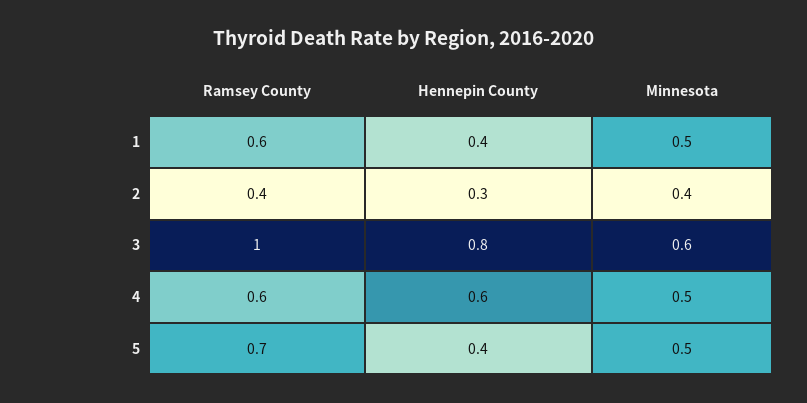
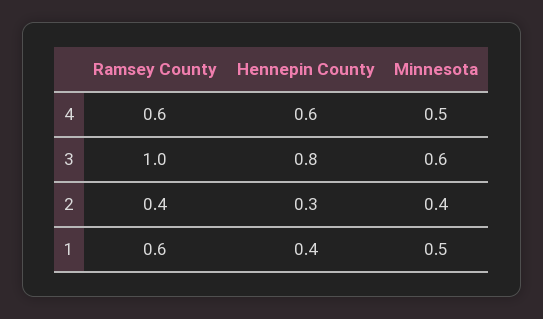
  {
    "Ramsey County": {
      "1": 0.6,
      "2": 0.4,
      "3": 1,
-     "4": 0.6,
+     "4": 0.6
-     "5": 0.7
    },
    "Hennepin County": {
      "1": 0.4,
      "2": 0.3,
      "3": 0.8,
-     "4": 0.6,
+     "4": 0.6
-     "5": 0.4
    },
    "Minnesota": {
      "1": 0.5,
      "2": 0.4,
      "3": 0.6,
-     "4": 0.5,
+     "4": 0.5
-     "5": 0.5
    }
  }

